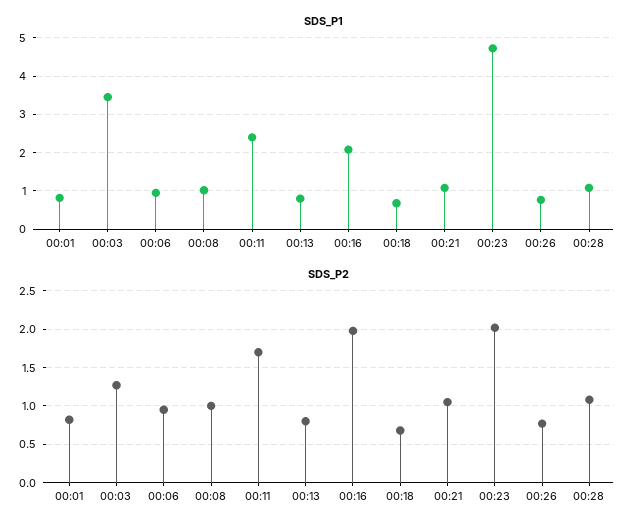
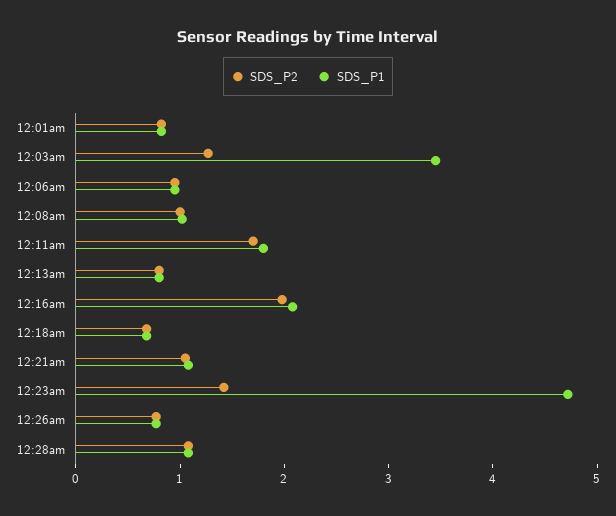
  {
    "SDS_P1": {
      "00:01": 0.8,
      "00:03": 3.4,
      "00:06": 1,
      "00:08": 1,
-     "00:11": 2.4,
+     "00:11": 1.8,
      "00:13": 0.8,
      "00:16": 2,
      "00:18": 0.6,
      "00:21": 1,
      "00:23": 4.8,
      "00:26": 0.8,
      "00:28": 1
    },
    "SDS_P2": {
      "00:01": 0.8,
      "00:03": 1.3,
      "00:06": 1,
      "00:08": 1,
      "00:11": 1.7,
      "00:13": 0.8,
      "00:16": 2,
      "00:18": 0.7,
      "00:21": 1.1,
-     "00:23": 2,
+     "00:23": 1.4,
      "00:26": 0.8,
      "00:28": 1.1
    }
  }

